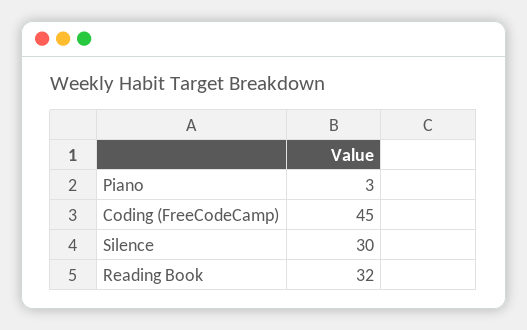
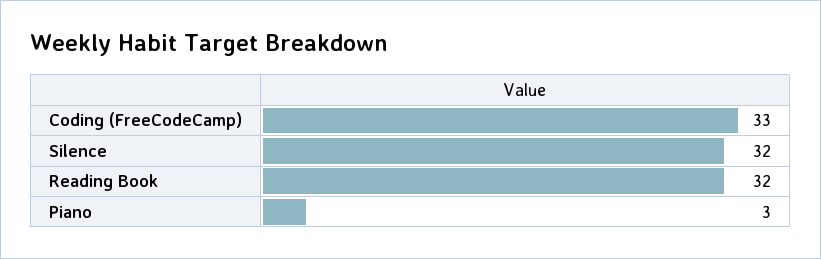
  {
    "Piano": 3,
-   "Coding (FreeCodeCamp)": 45,
+   "Coding (FreeCodeCamp)": 33,
-   "Silence": 30,
+   "Silence": 32,
    "Reading Book": 32
  }

